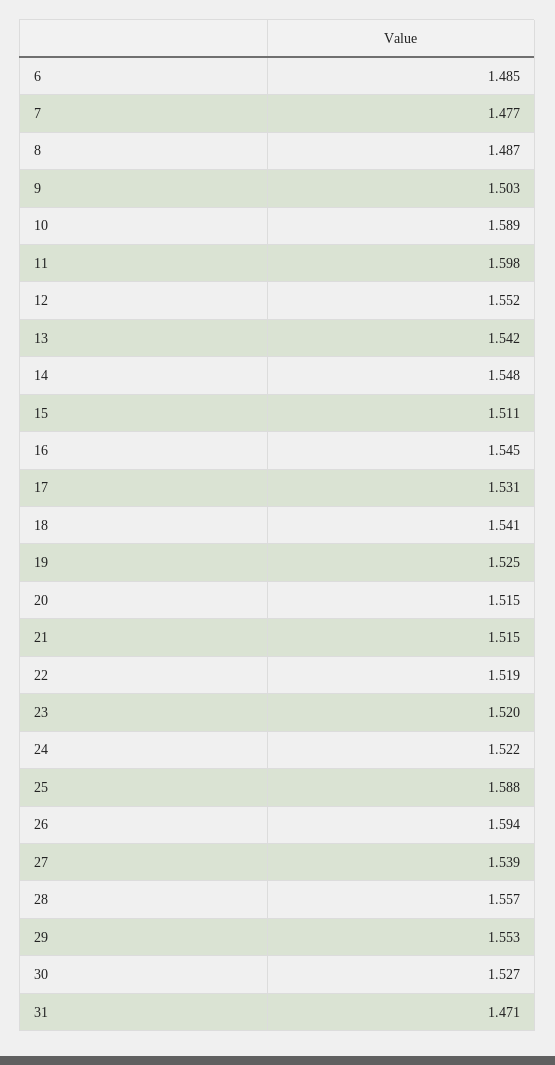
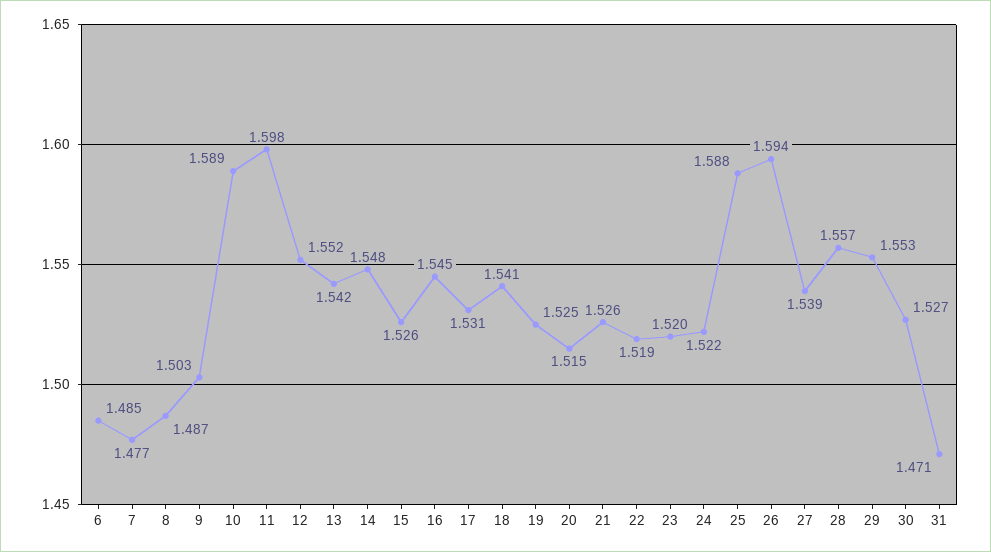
  {
    "6": 1.485,
    "7": 1.477,
    "8": 1.487,
    "9": 1.503,
    "10": 1.589,
    "11": 1.598,
    "12": 1.552,
    "13": 1.542,
    "14": 1.548,
-   "15": 1.511,
+   "15": 1.526,
    "16": 1.545,
    "17": 1.531,
    "18": 1.541,
    "19": 1.525,
    "20": 1.515,
-   "21": 1.515,
+   "21": 1.526,
    "22": 1.519,
    "23": 1.52,
    "24": 1.522,
    "25": 1.588,
    "26": 1.594,
    "27": 1.539,
    "28": 1.557,
    "29": 1.553,
    "30": 1.527,
    "31": 1.471
  }

